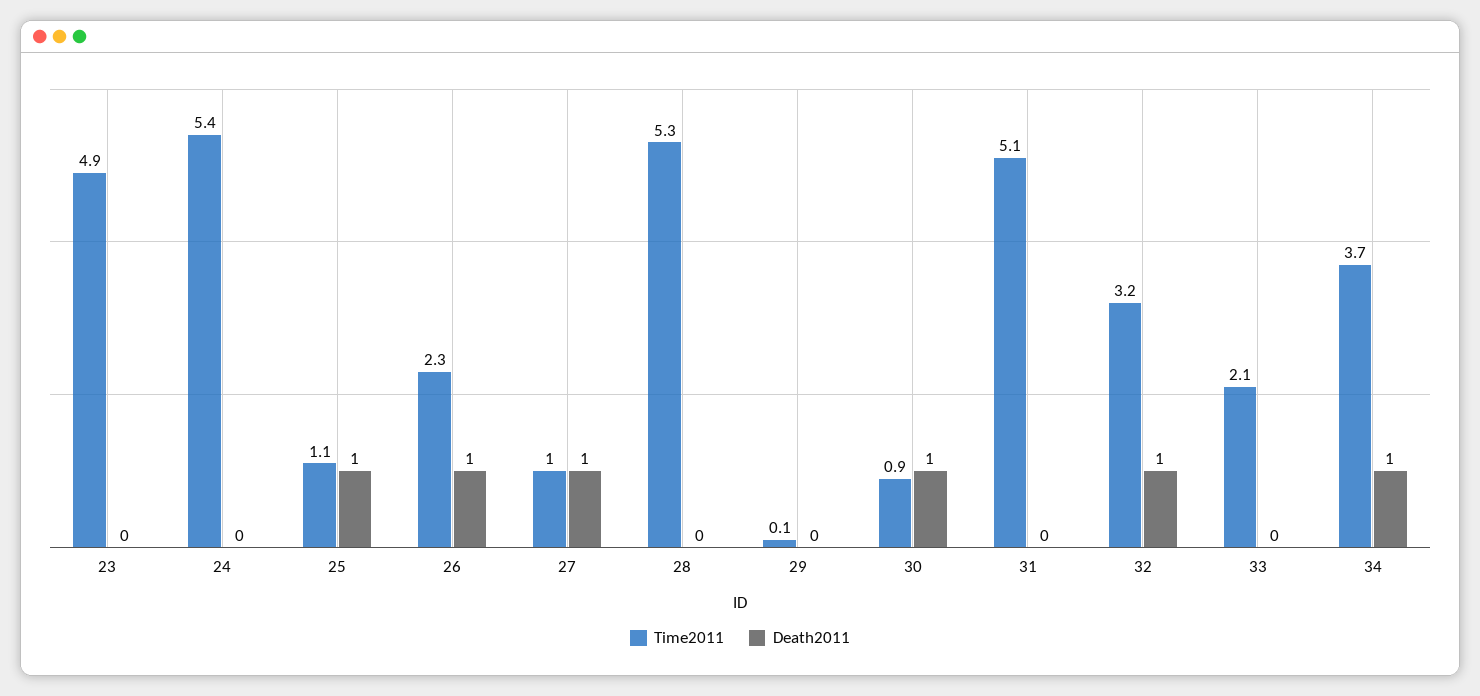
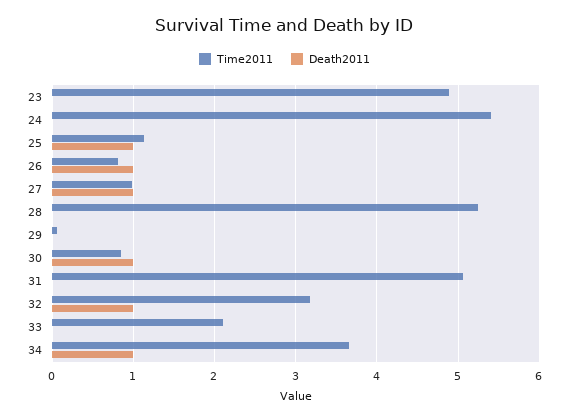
  {
    "Time2011": {
      "23": 4.9,
      "24": 5.4,
      "25": 1.1,
-     "26": 2.3,
+     "26": 0.8,
      "27": 1,
      "28": 5.3,
      "29": 0.1,
      "30": 0.9,
      "31": 5.1,
      "32": 3.2,
      "33": 2.1,
      "34": 3.7
    },
    "Death2011": {
      "23": 0,
      "24": 0,
      "25": 1,
      "26": 1,
      "27": 1,
      "28": 0,
      "29": 0,
      "30": 1,
      "31": 0,
      "32": 1,
      "33": 0,
      "34": 1
    }
  }

